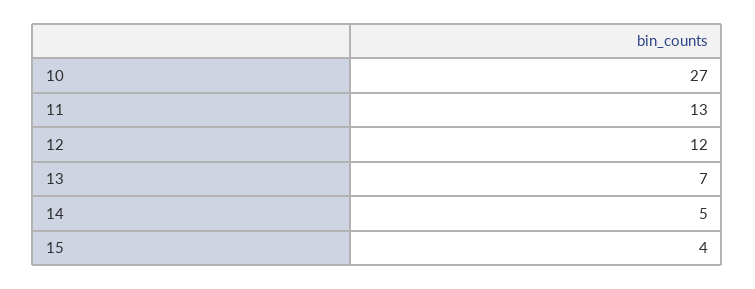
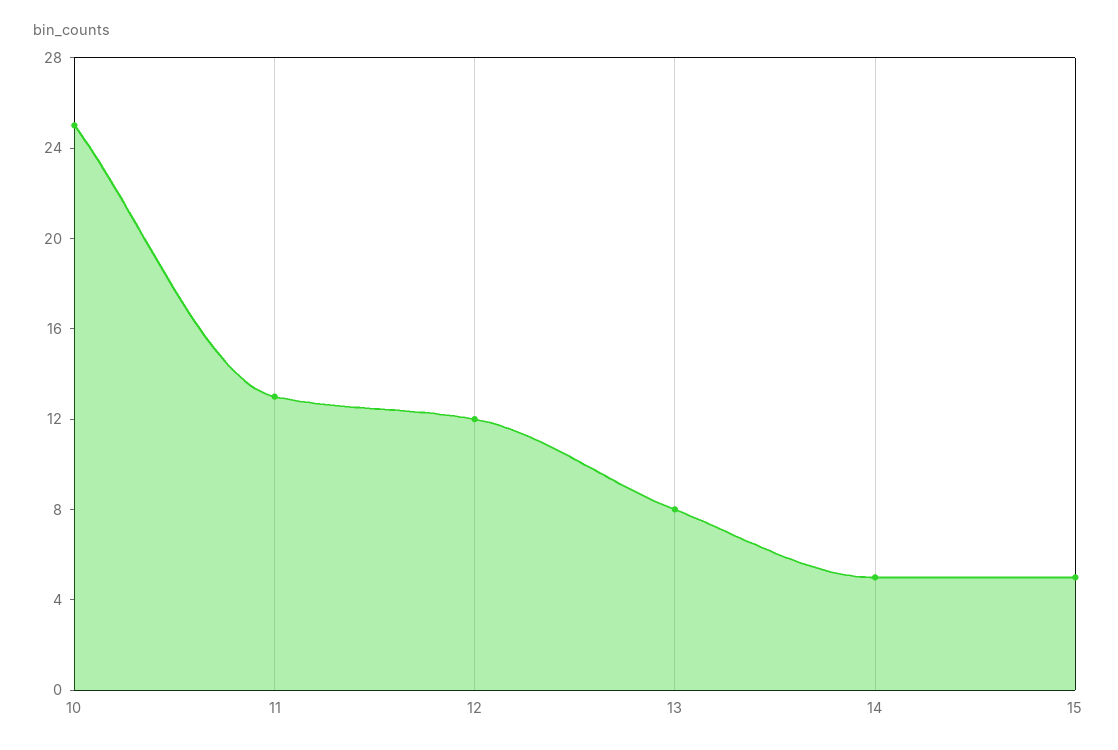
  {
-   "10": 27,
+   "10": 25,
    "11": 13,
    "12": 12,
-   "13": 7,
+   "13": 8,
    "14": 5,
-   "15": 4
+   "15": 5
  }

